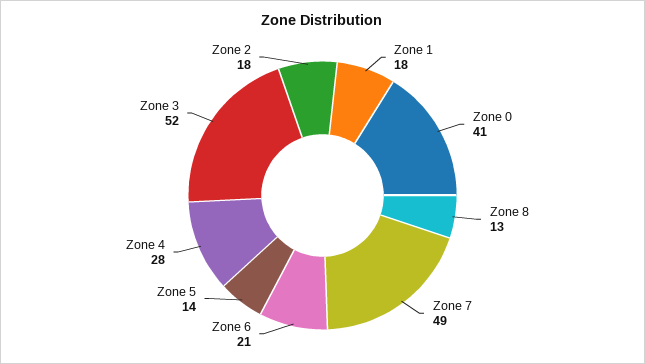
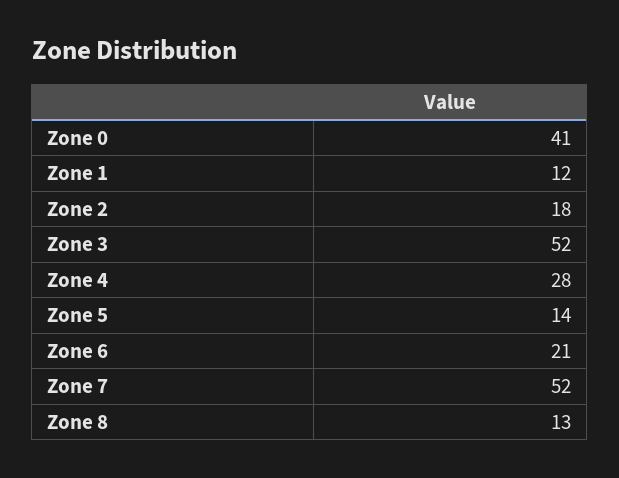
  {
-   "Zone 1": 18,
+   "Zone 1": 12,
    "Zone 0": 41,
    "Zone 8": 13,
-   "Zone 7": 49,
+   "Zone 7": 52,
    "Zone 6": 21,
    "Zone 5": 14,
    "Zone 4": 28,
    "Zone 3": 52,
    "Zone 2": 18
  }

